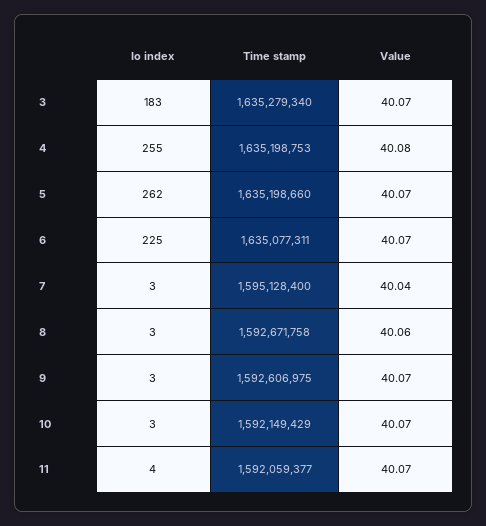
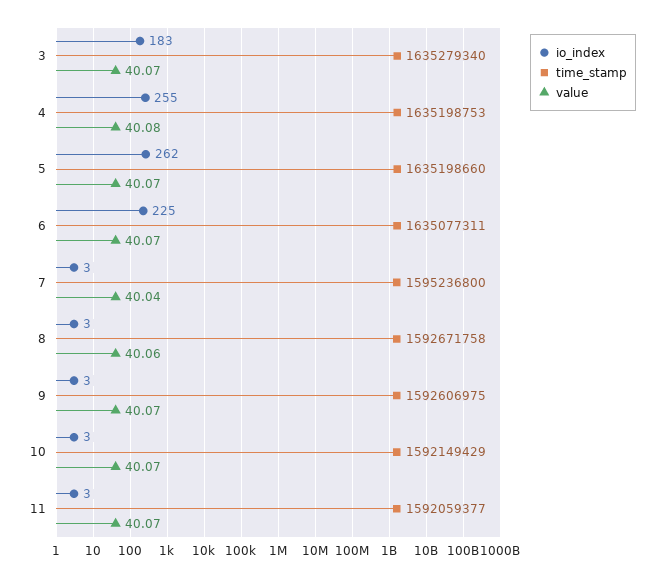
  {
    "Io index": {
      "3": 183,
      "4": 255,
      "5": 262,
      "6": 225,
      "7": 3,
      "8": 3,
      "9": 3,
      "10": 3,
-     "11": 4
+     "11": 3
    },
    "Time stamp": {
      "3": 1635279340,
      "4": 1635198753,
      "5": 1635198660,
      "6": 1635077311,
-     "7": 1595128400,
+     "7": 1595236800,
      "8": 1592671758,
      "9": 1592606975,
      "10": 1592149429,
      "11": 1592059377
    },
    "Value": {
      "3": 40.07,
      "4": 40.08,
      "5": 40.07,
      "6": 40.07,
      "7": 40.04,
      "8": 40.06,
      "9": 40.07,
      "10": 40.07,
      "11": 40.07
    }
  }

